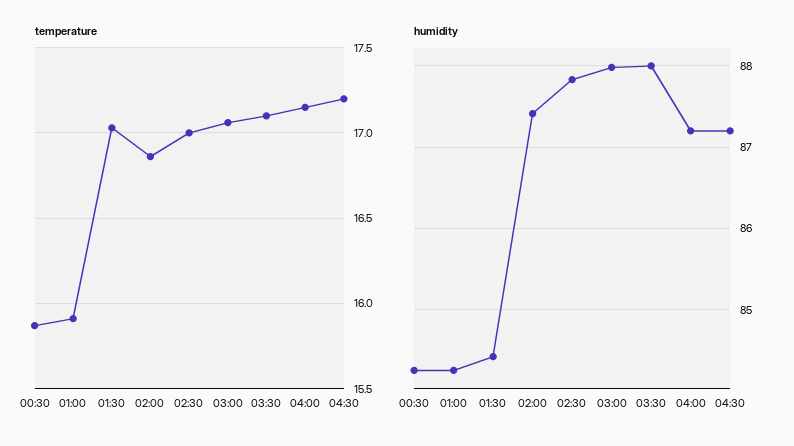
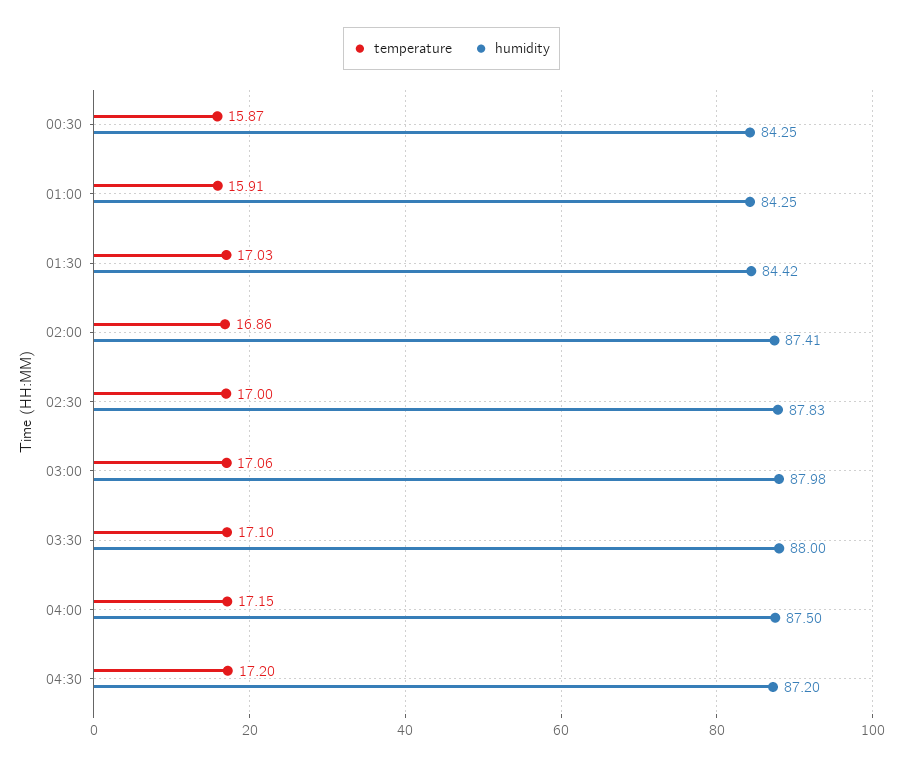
  {
    "temperature": {
      "00:30": 15.87,
      "01:00": 15.91,
      "01:30": 17.03,
      "02:00": 16.86,
      "02:30": 17,
      "03:00": 17.06,
      "03:30": 17.1,
      "04:00": 17.15,
      "04:30": 17.2
    },
    "humidity": {
      "00:30": 84.25,
      "01:00": 84.25,
      "01:30": 84.42,
      "02:00": 87.41,
      "02:30": 87.83,
      "03:00": 87.98,
      "03:30": 88,
-     "04:00": 87.2,
+     "04:00": 87.5,
      "04:30": 87.2
    }
  }

